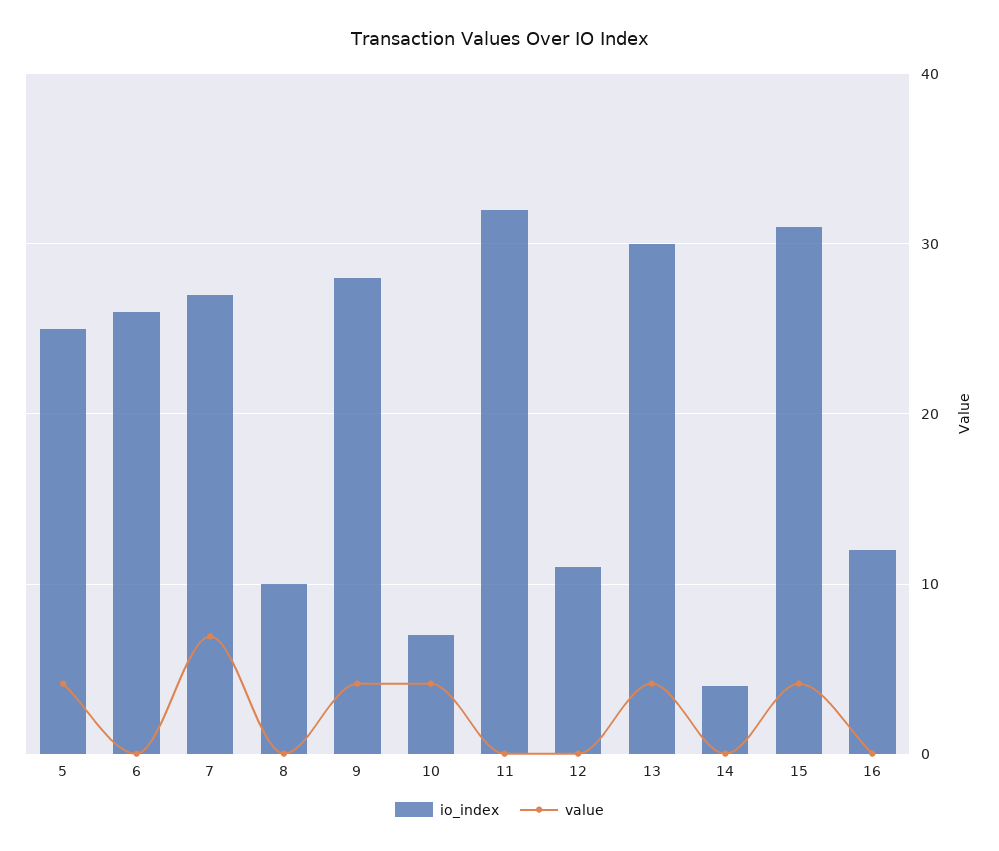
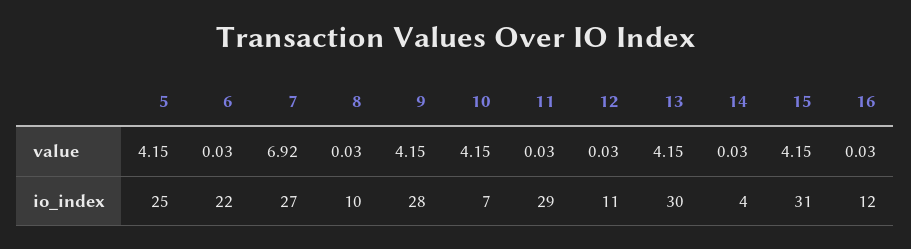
  {
    "io_index": {
      "5": 25,
-     "6": 26,
+     "6": 22,
      "7": 27,
      "8": 10,
      "9": 28,
      "10": 7,
-     "11": 32,
+     "11": 29,
      "12": 11,
      "13": 30,
      "14": 4,
      "15": 31,
      "16": 12
    },
    "value": {
      "5": 4.15,
      "6": 0.03,
      "7": 6.92,
      "8": 0.03,
      "9": 4.15,
      "10": 4.15,
      "11": 0.03,
      "12": 0.03,
      "13": 4.15,
      "14": 0.03,
      "15": 4.15,
      "16": 0.03
    }
  }

